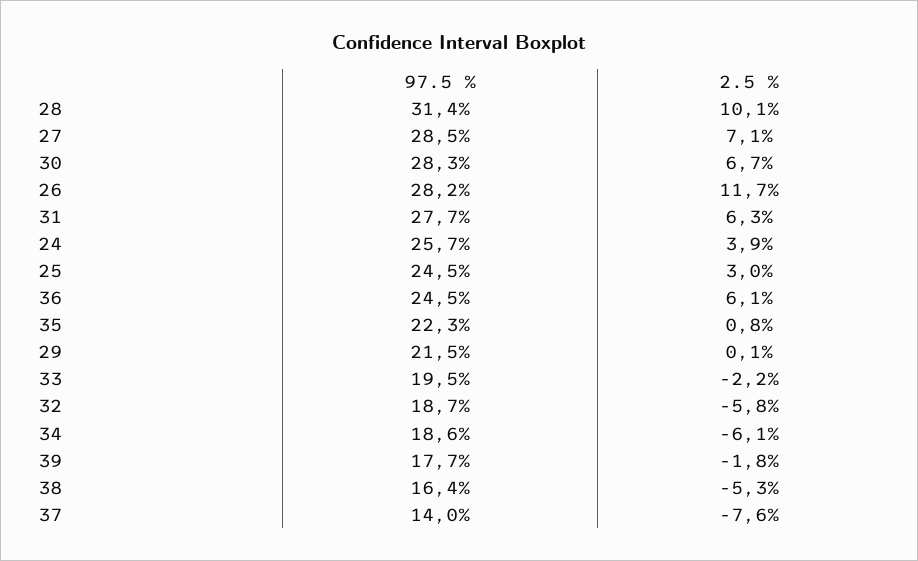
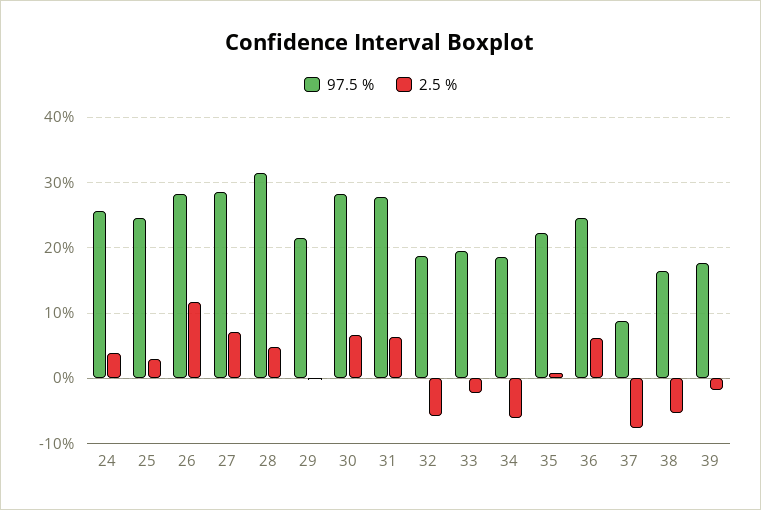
  {
    "97.5 %": {
      "28": 31.4,
      "27": 28.5,
      "30": 28.3,
      "26": 28.2,
      "31": 27.7,
      "24": 25.7,
      "25": 24.5,
      "36": 24.5,
      "35": 22.3,
      "29": 21.5,
      "33": 19.5,
      "32": 18.7,
      "34": 18.6,
      "39": 17.7,
      "38": 16.4,
-     "37": 14
+     "37": 9
    },
    "2.5 %": {
-     "28": 10.1,
+     "28": 5,
      "27": 7.1,
      "30": 6.7,
      "26": 11.7,
      "31": 6.3,
      "24": 3.9,
      "25": 3,
      "36": 6.1,
      "35": 0.8,
      "29": 0.1,
      "33": -2.2,
      "32": -5.8,
      "34": -6.1,
      "39": -1.8,
      "38": -5.3,
      "37": -7.6
    }
  }

